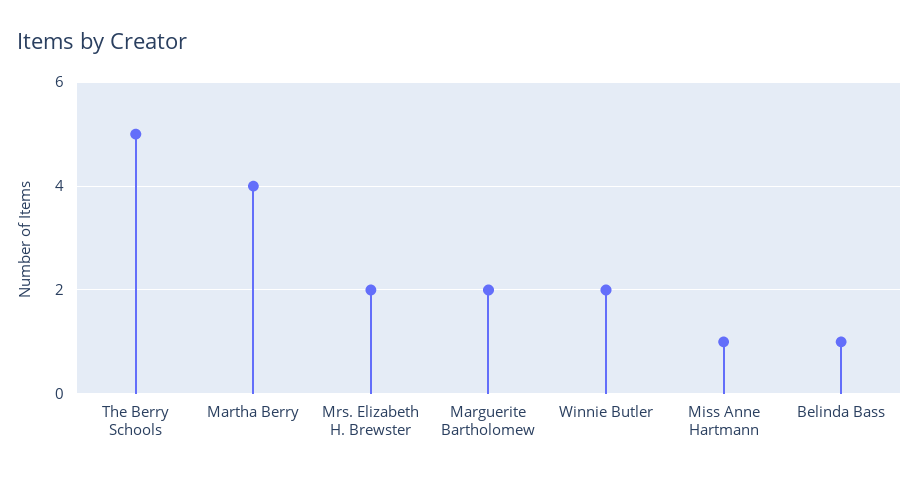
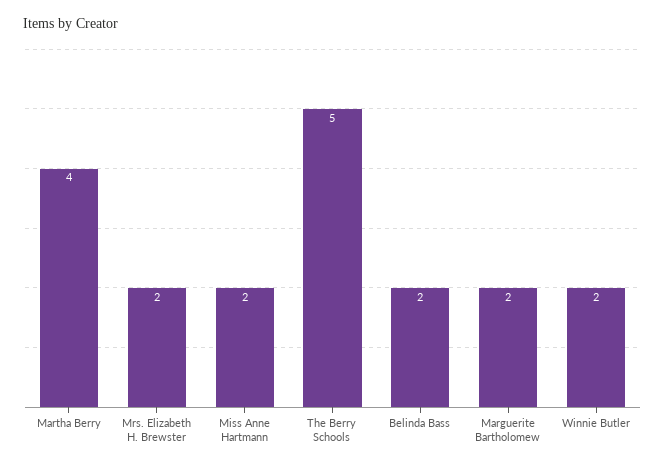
  {
    "The Berry Schools": 5,
    "Martha Berry": 4,
    "Mrs. Elizabeth H. Brewster": 2,
    "Marguerite Bartholomew": 2,
    "Winnie Butler": 2,
-   "Miss Anne Hartmann": 1,
+   "Miss Anne Hartmann": 2,
-   "Belinda Bass": 1
+   "Belinda Bass": 2
  }

